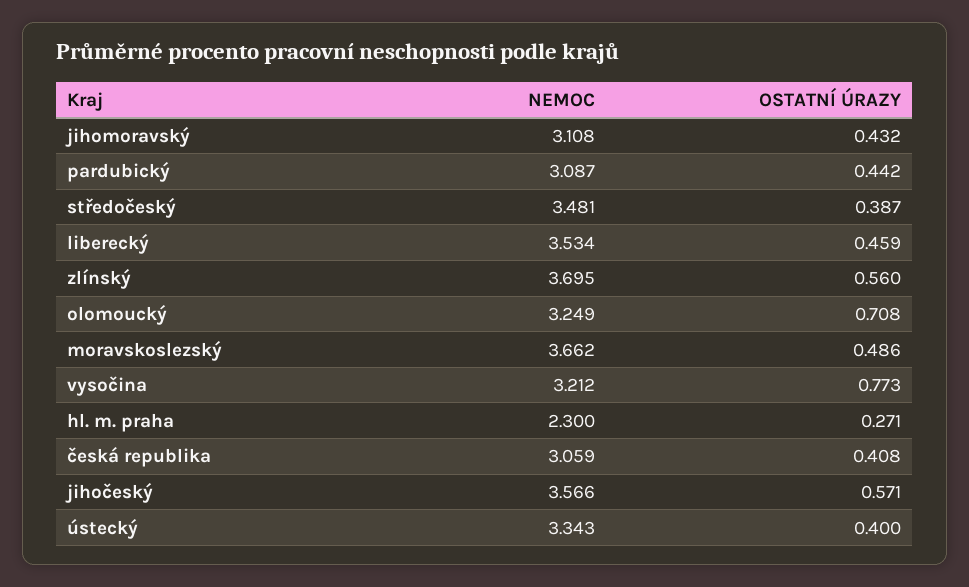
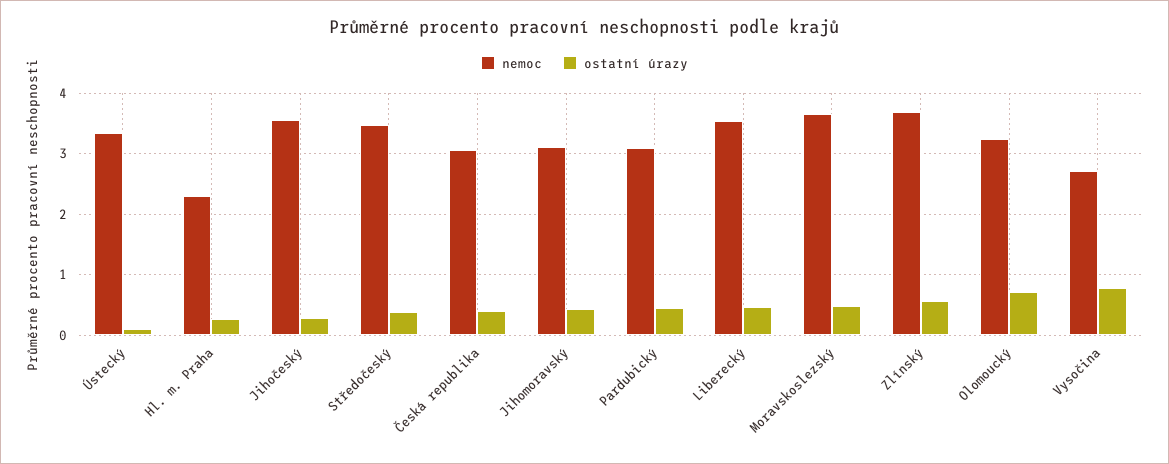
  {
    "NEMOC": {
      "jihomoravský": 3.108,
      "pardubický": 3.087,
      "středočeský": 3.481,
      "liberecký": 3.534,
      "zlínský": 3.695,
      "olomoucký": 3.249,
      "moravskoslezský": 3.662,
-     "vysočina": 3.212,
+     "vysočina": 2.7,
      "hl. m. praha": 2.3,
      "česká republika": 3.059,
      "jihočeský": 3.566,
      "ústecký": 3.343
    },
    "OSTATNÍ ÚRAZY": {
      "jihomoravský": 0.432,
      "pardubický": 0.442,
      "středočeský": 0.387,
      "liberecký": 0.459,
      "zlínský": 0.56,
      "olomoucký": 0.708,
      "moravskoslezský": 0.486,
      "vysočina": 0.773,
      "hl. m. praha": 0.271,
      "česká republika": 0.408,
-     "jihočeský": 0.571,
+     "jihočeský": 0.3,
-     "ústecký": 0.4
+     "ústecký": 0.1
    }
  }

